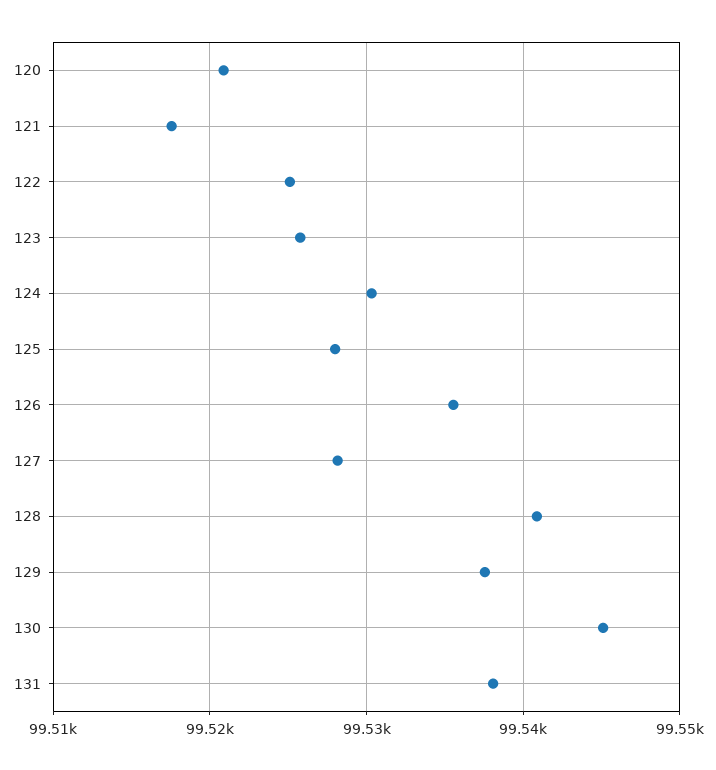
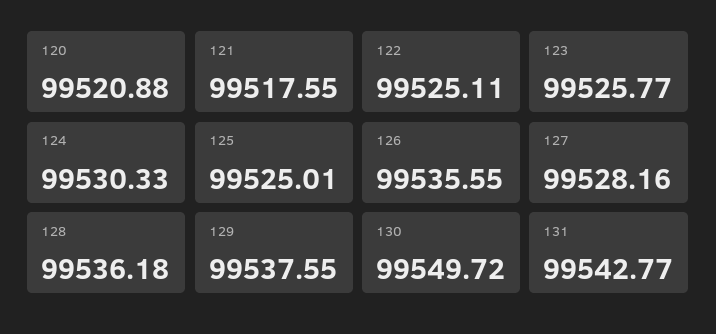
  {
    "120": 99520.88,
    "121": 99517.55,
    "122": 99525.11,
    "123": 99525.77,
    "124": 99530.33,
-   "125": 99528,
+   "125": 99525.01,
    "126": 99535.55,
    "127": 99528.16,
-   "128": 99541,
+   "128": 99536.18,
    "129": 99537.55,
-   "130": 99545,
+   "130": 99549.72,
-   "131": 99538
+   "131": 99542.77
  }

